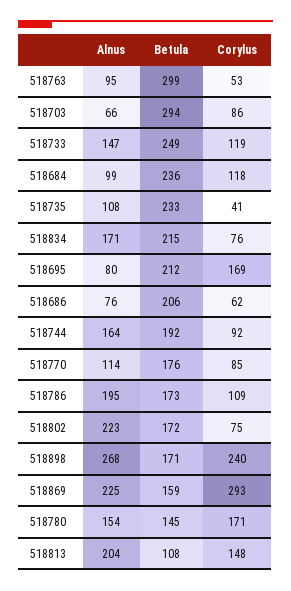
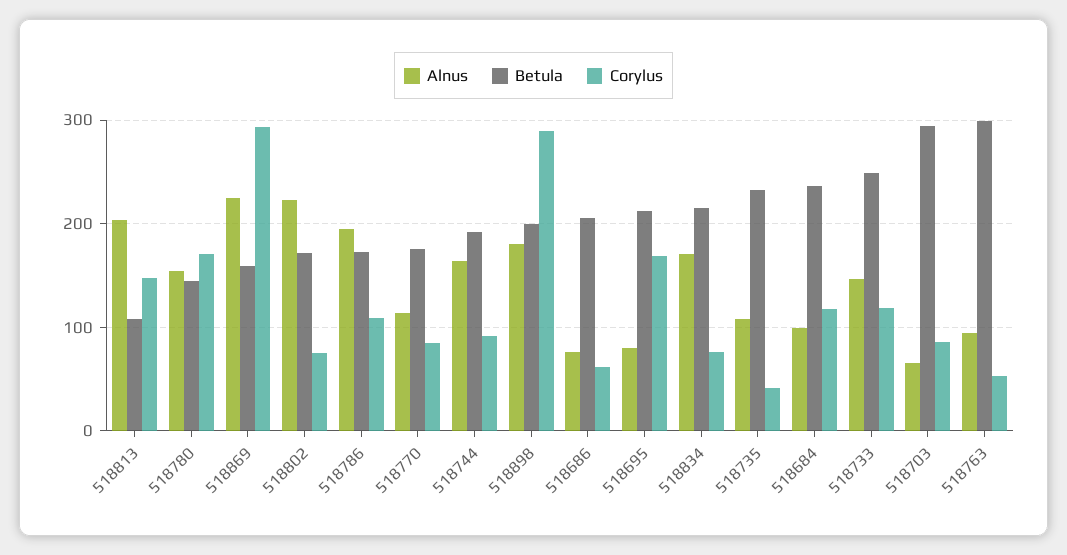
  {
    "Alnus": {
      "518763": 95,
      "518703": 66,
      "518733": 147,
      "518684": 99,
      "518735": 108,
      "518834": 171,
      "518695": 80,
      "518686": 76,
      "518744": 164,
      "518770": 114,
      "518786": 195,
      "518802": 223,
-     "518898": 268,
+     "518898": 180,
      "518869": 225,
      "518780": 154,
      "518813": 204
    },
    "Betula": {
      "518763": 299,
      "518703": 294,
      "518733": 249,
      "518684": 236,
      "518735": 233,
      "518834": 215,
      "518695": 212,
      "518686": 206,
      "518744": 192,
      "518770": 176,
      "518786": 173,
      "518802": 172,
-     "518898": 171,
+     "518898": 200,
      "518869": 159,
      "518780": 145,
      "518813": 108
    },
    "Corylus": {
      "518763": 53,
      "518703": 86,
      "518733": 119,
      "518684": 118,
      "518735": 41,
      "518834": 76,
      "518695": 169,
      "518686": 62,
      "518744": 92,
      "518770": 85,
      "518786": 109,
      "518802": 75,
-     "518898": 240,
+     "518898": 290,
      "518869": 293,
      "518780": 171,
      "518813": 148
    }
  }

